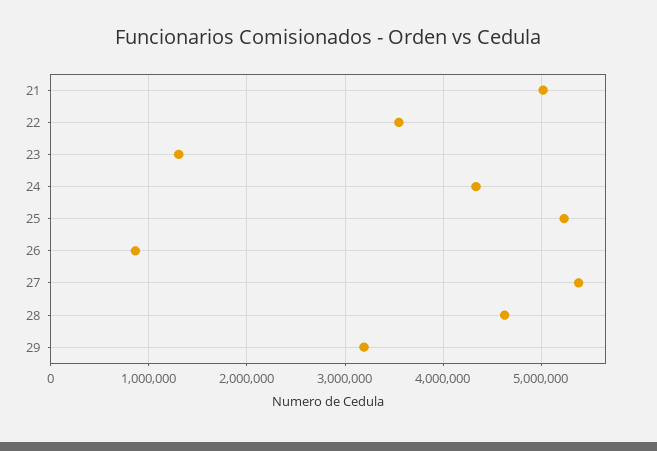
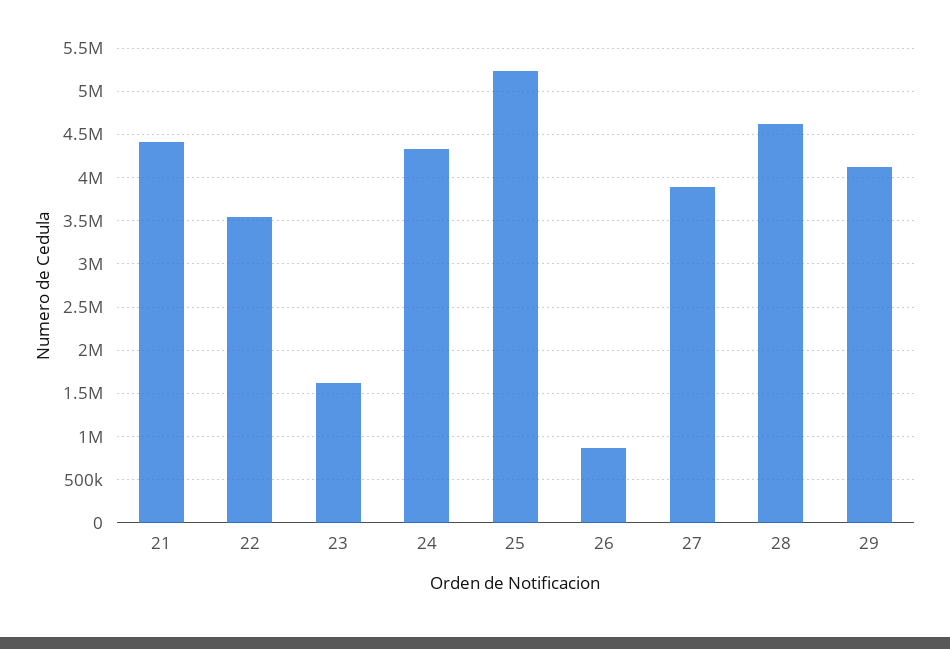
  {
-   "21": 5000000,
+   "21": 4400000,
    "22": 3500000,
-   "23": 1300000,
+   "23": 1600000,
    "24": 4300000,
    "25": 5200000,
    "26": 900000,
-   "27": 5400000,
+   "27": 3900000,
    "28": 4600000,
-   "29": 3200000
+   "29": 4100000
  }

